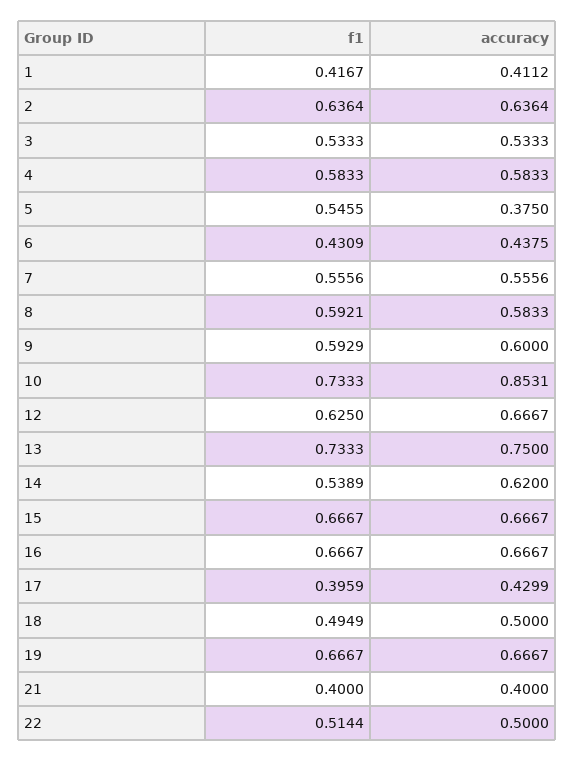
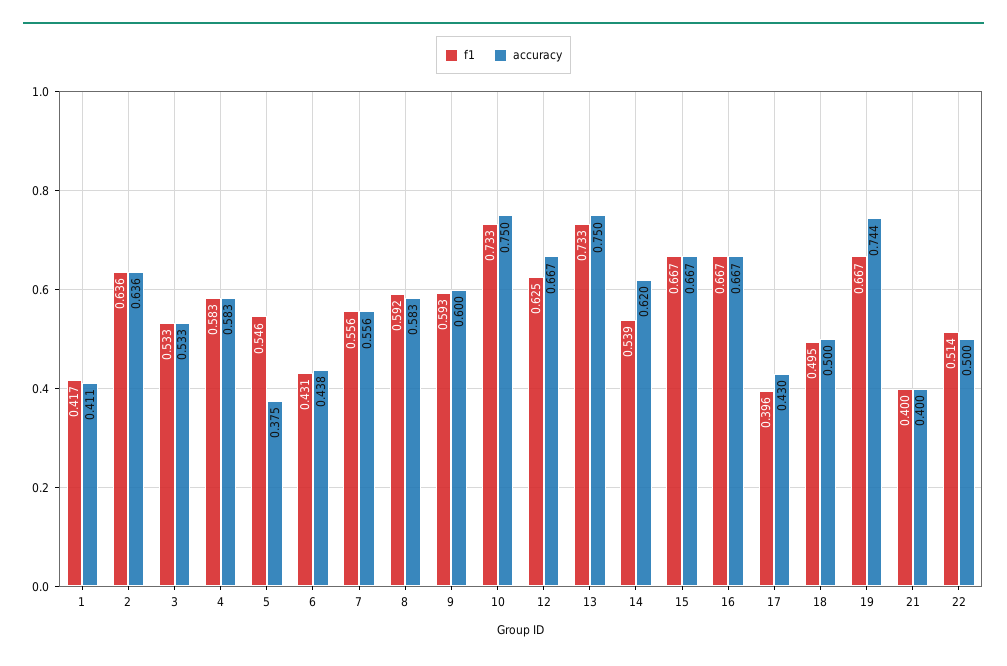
  {
    "f1": {
      "1": 0.4167,
      "2": 0.6364,
      "3": 0.5333,
      "4": 0.5833,
      "5": 0.5455,
      "6": 0.4309,
      "7": 0.5556,
      "8": 0.5921,
      "9": 0.5929,
      "10": 0.7333,
      "12": 0.625,
      "13": 0.7333,
      "14": 0.5389,
      "15": 0.6667,
      "16": 0.6667,
      "17": 0.3959,
      "18": 0.4949,
      "19": 0.6667,
      "21": 0.4,
      "22": 0.5144
    },
    "accuracy": {
      "1": 0.4112,
      "2": 0.6364,
      "3": 0.5333,
      "4": 0.5833,
      "5": 0.375,
      "6": 0.4375,
      "7": 0.5556,
      "8": 0.5833,
      "9": 0.6,
-     "10": 0.8531,
+     "10": 0.75,
      "12": 0.6667,
      "13": 0.75,
      "14": 0.62,
      "15": 0.6667,
      "16": 0.6667,
      "17": 0.4299,
      "18": 0.5,
-     "19": 0.6667,
+     "19": 0.744,
      "21": 0.4,
      "22": 0.5
    }
  }

